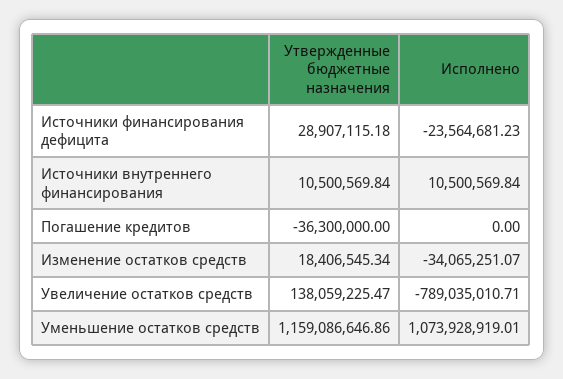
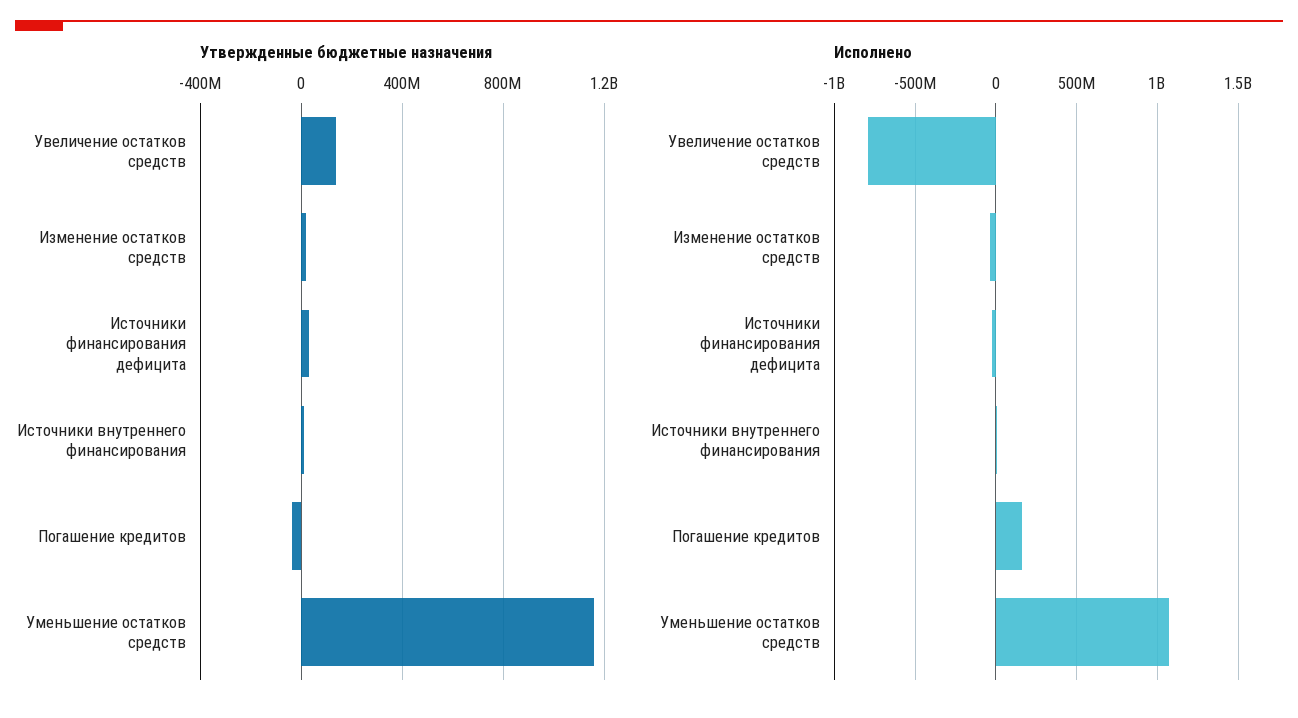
  {
    "Утвержденные бюджетные назначения": {
      "Источники финансирования дефицита": 28907115.18,
      "Источники внутреннего финансирования": 10500569.84,
      "Погашение кредитов": -36300000,
      "Изменение остатков средств": 18406545.34,
      "Увеличение остатков средств": 138059225.47,
      "Уменьшение остатков средств": 1159086646.86
    },
    "Исполнено": {
      "Источники финансирования дефицита": -23564681.23,
      "Источники внутреннего финансирования": 10500569.84,
-     "Погашение кредитов": 0,
+     "Погашение кредитов": 150000000,
      "Изменение остатков средств": -34065251.07,
      "Увеличение остатков средств": -789035010.71,
      "Уменьшение остатков средств": 1073928919.01
    }
  }

